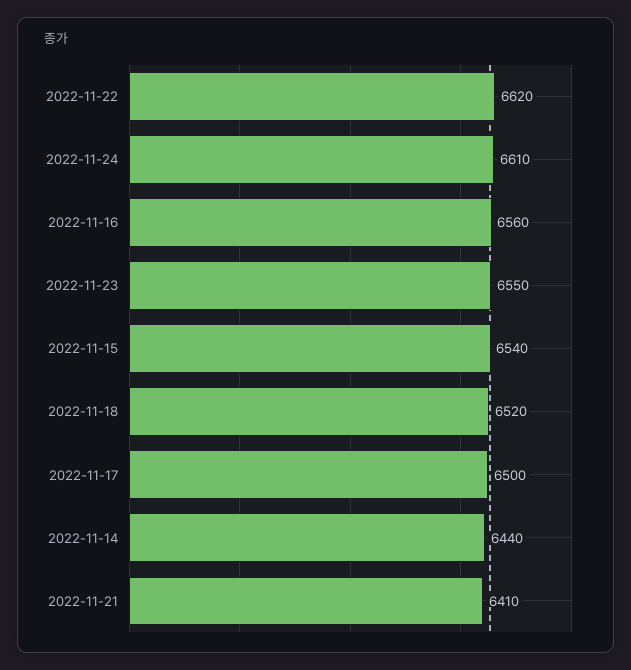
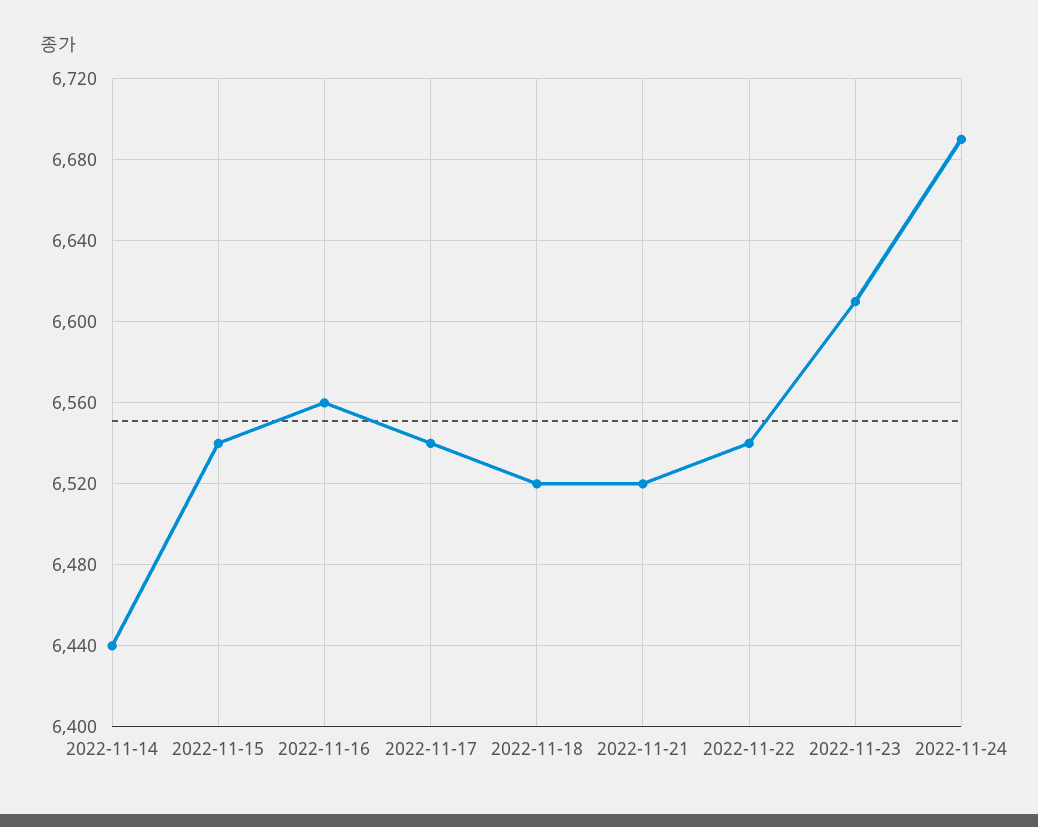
  {
-   "2022-11-22": 6620,
+   "2022-11-22": 6540,
-   "2022-11-24": 6610,
+   "2022-11-24": 6690,
    "2022-11-16": 6560,
-   "2022-11-23": 6550,
+   "2022-11-23": 6610,
    "2022-11-15": 6540,
    "2022-11-18": 6520,
-   "2022-11-17": 6500,
+   "2022-11-17": 6540,
    "2022-11-14": 6440,
-   "2022-11-21": 6410
+   "2022-11-21": 6520
  }

